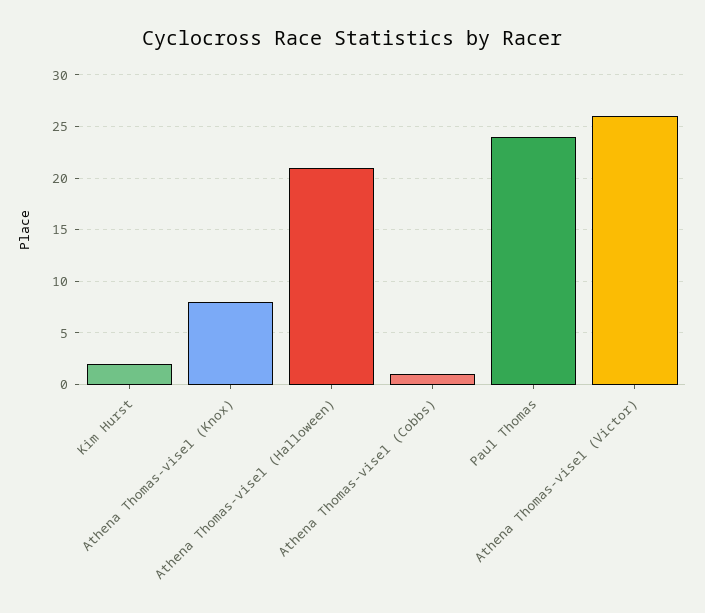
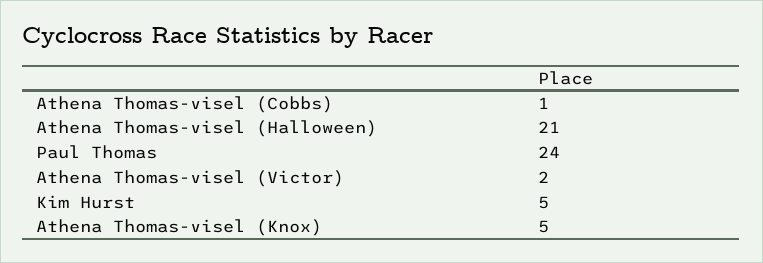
  {
-   "Kim Hurst": 2,
+   "Kim Hurst": 5,
-   "Athena Thomas-visel (Knox)": 8,
+   "Athena Thomas-visel (Knox)": 5,
    "Athena Thomas-visel (Halloween)": 21,
    "Athena Thomas-visel (Cobbs)": 1,
    "Paul Thomas": 24,
-   "Athena Thomas-visel (Victor)": 26
+   "Athena Thomas-visel (Victor)": 2
  }

